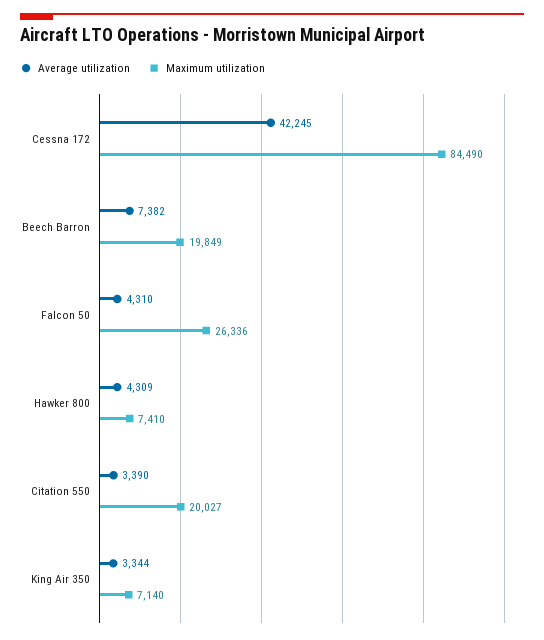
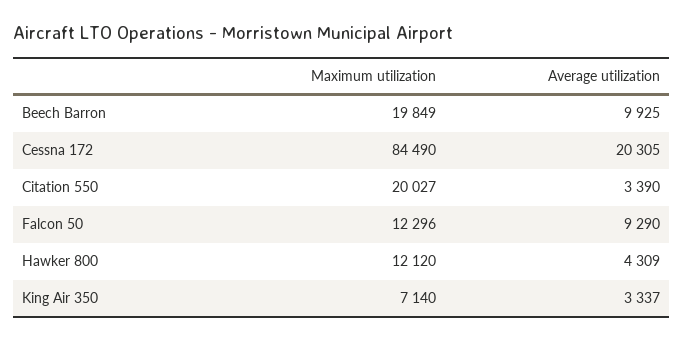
  {
    "Average utilization": {
-     "Cessna 172": 42245,
+     "Cessna 172": 20305,
-     "Beech Barron": 7382,
+     "Beech Barron": 9925,
-     "Falcon 50": 4310,
+     "Falcon 50": 9290,
      "Hawker 800": 4309,
      "Citation 550": 3390,
-     "King Air 350": 3344
+     "King Air 350": 3337
    },
    "Maximum utilization": {
      "Cessna 172": 84490,
      "Beech Barron": 19849,
-     "Falcon 50": 26336,
+     "Falcon 50": 12296,
-     "Hawker 800": 7410,
+     "Hawker 800": 12120,
      "Citation 550": 20027,
      "King Air 350": 7140
    }
  }

